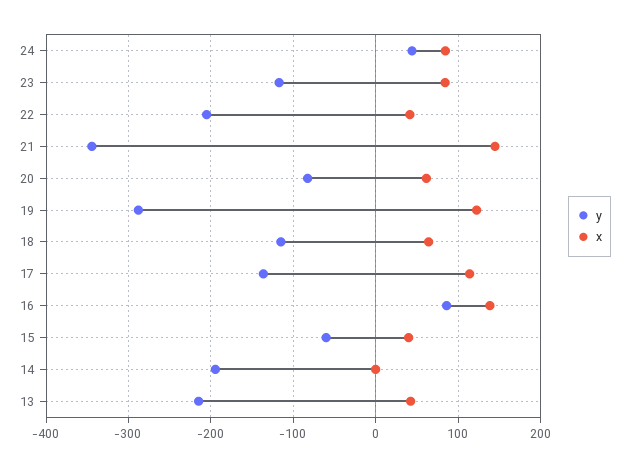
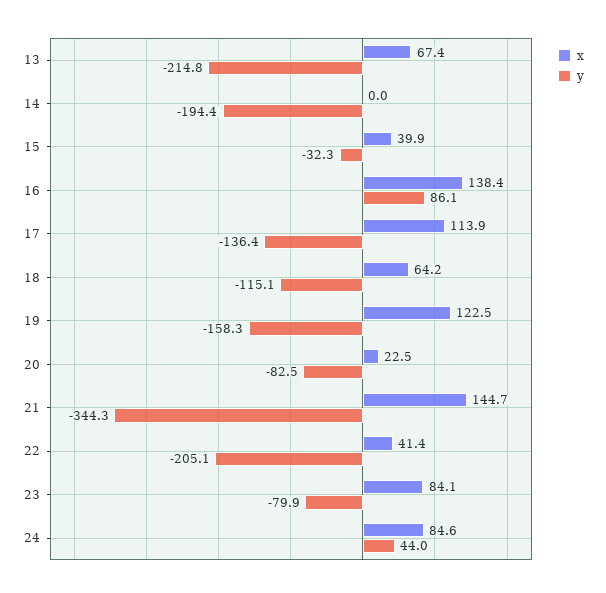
  {
    "y": {
      "24": 44,
-     "23": -120,
+     "23": -79.9,
      "22": -205.1,
      "21": -344.3,
      "20": -82.5,
-     "19": -290,
+     "19": -158.3,
      "18": -115.1,
      "17": -136.4,
      "16": 86.1,
-     "15": -60,
+     "15": -32.3,
      "14": -194.4,
      "13": -214.8
    },
    "x": {
      "24": 84.6,
      "23": 84.1,
      "22": 41.4,
      "21": 144.7,
-     "20": 60,
+     "20": 22.5,
      "19": 122.5,
      "18": 64.2,
      "17": 113.9,
      "16": 138.4,
      "15": 39.9,
      "14": 0,
-     "13": 40
+     "13": 67.4
    }
  }

